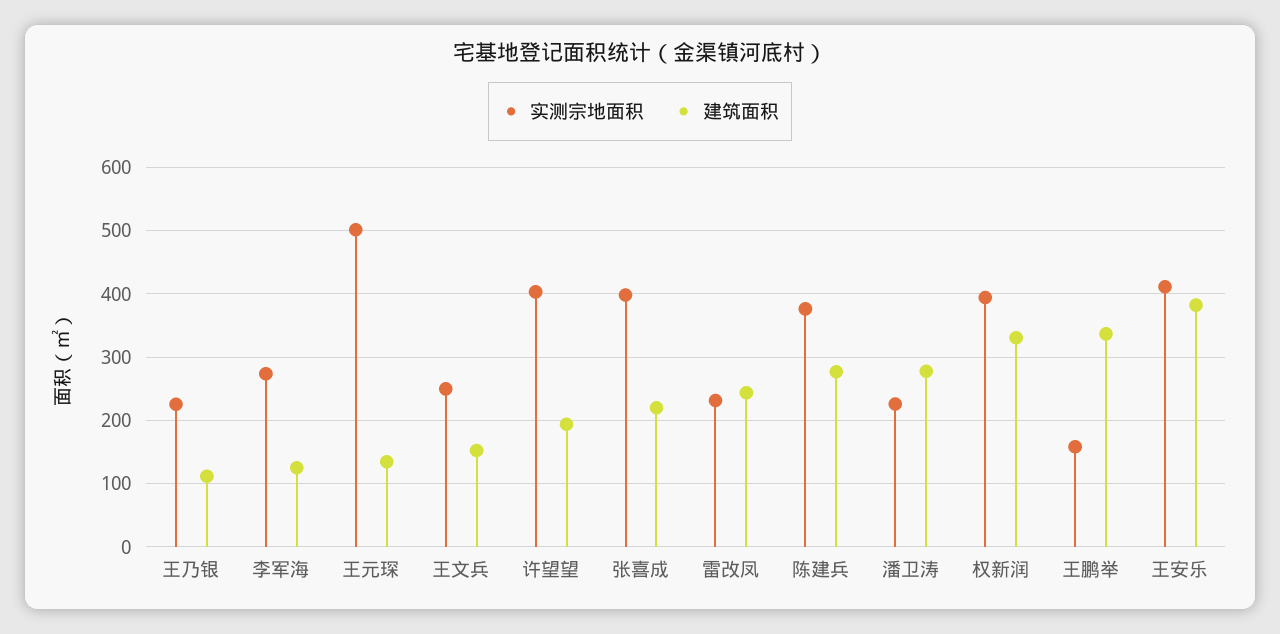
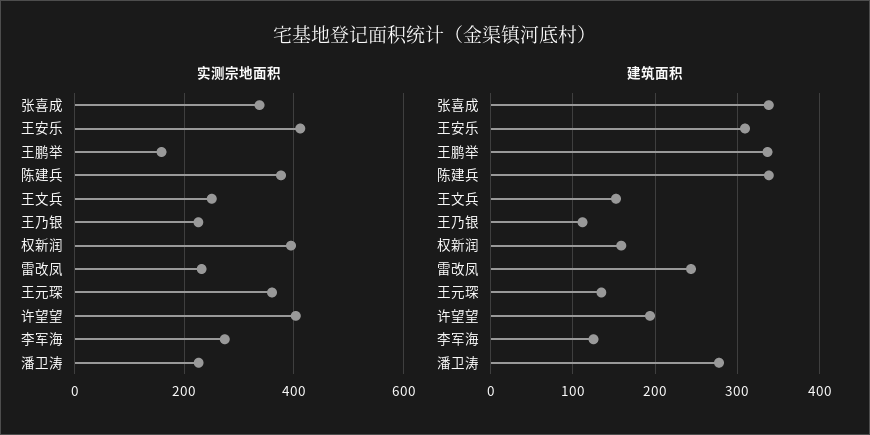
  {
    "实测宗地面积": {
      "王乃银": 230,
      "李军海": 270,
-     "王元琛": 500,
+     "王元琛": 360,
      "王文兵": 250,
      "许望望": 400,
-     "张喜成": 400,
+     "张喜成": 340,
      "雷改凤": 230,
      "陈建兵": 380,
      "潘卫涛": 230,
      "权新润": 390,
      "王鹏举": 160,
      "王安乐": 410
    },
    "建筑面积": {
      "王乃银": 110,
      "李军海": 130,
      "王元琛": 130,
      "王文兵": 150,
      "许望望": 190,
-     "张喜成": 220,
+     "张喜成": 340,
      "雷改凤": 240,
-     "陈建兵": 280,
+     "陈建兵": 340,
      "潘卫涛": 280,
-     "权新润": 330,
+     "权新润": 160,
      "王鹏举": 340,
-     "王安乐": 380
+     "王安乐": 310
    }
  }

